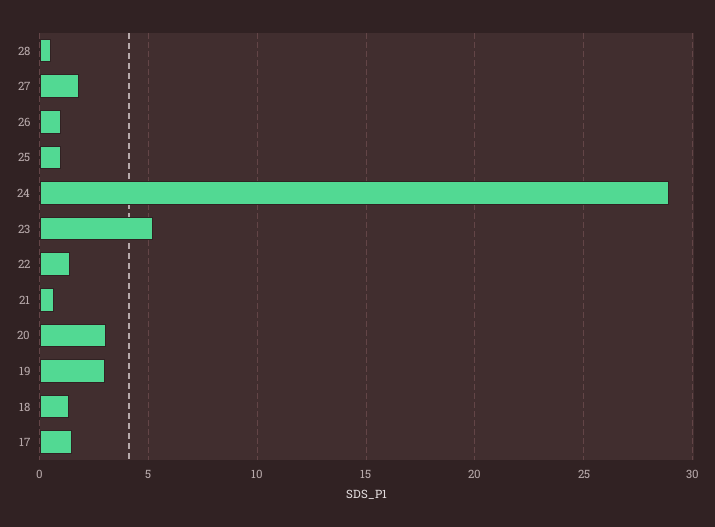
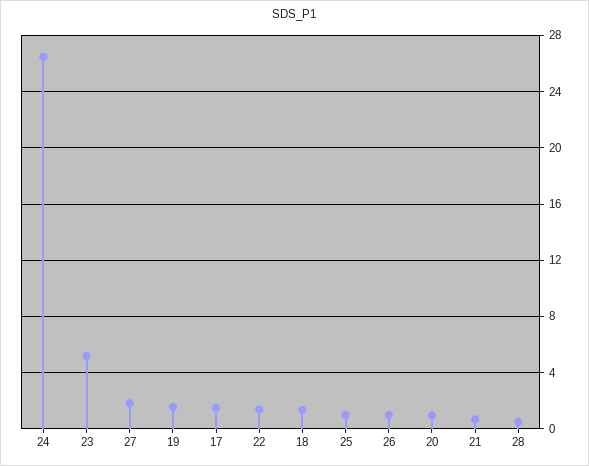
  {
    "28": 0.5,
    "27": 2,
    "26": 1,
    "25": 1,
-   "24": 29,
+   "24": 26.5,
    "23": 5,
    "22": 1.5,
    "21": 0.5,
-   "20": 3,
+   "20": 1,
-   "19": 3,
+   "19": 1.5,
    "18": 1.5,
    "17": 1.5
  }

